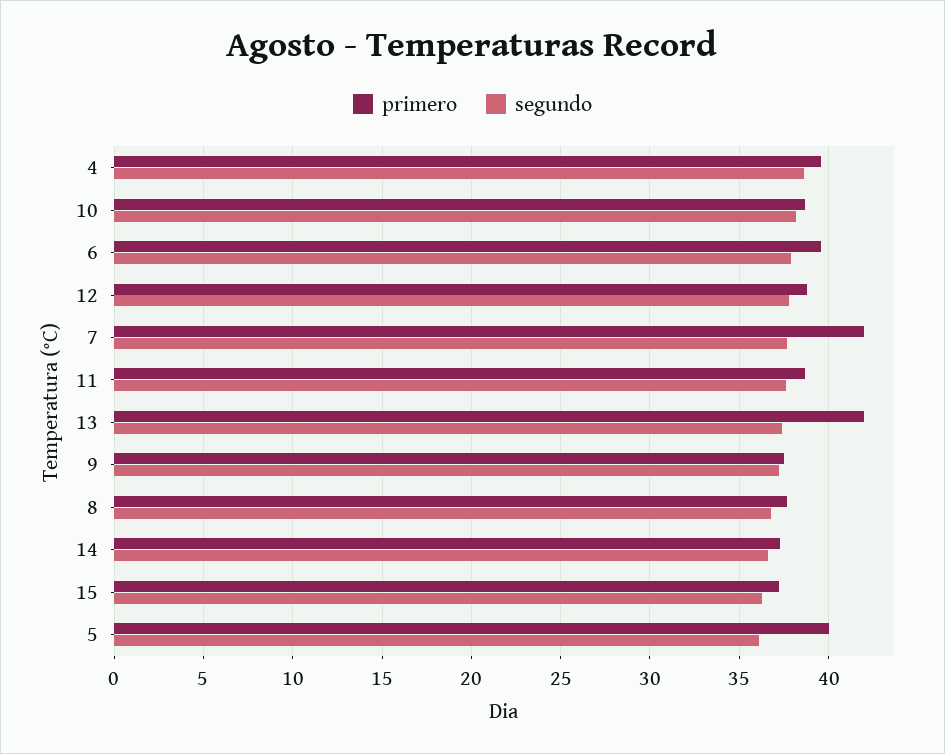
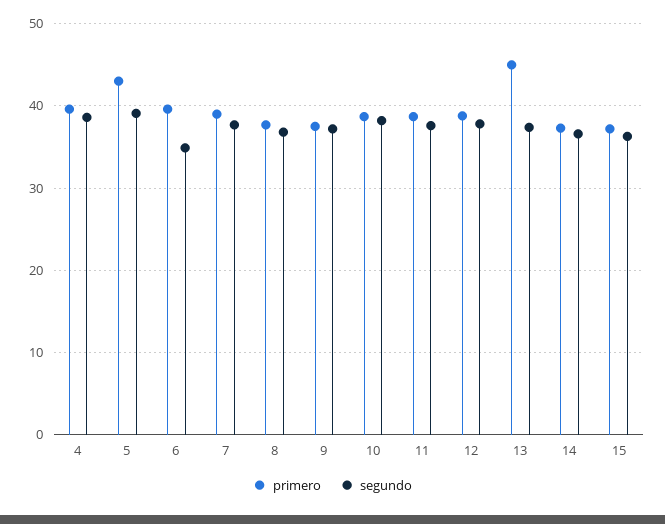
  {
    "primero": {
      "4": 39.5,
      "10": 38.5,
      "6": 39.5,
      "12": 39,
-     "7": 42,
+     "7": 39,
      "11": 38.5,
-     "13": 42,
+     "13": 45,
      "9": 37.5,
      "8": 37.5,
      "14": 37.5,
      "15": 37,
-     "5": 40
+     "5": 43
    },
    "segundo": {
      "4": 38.5,
      "10": 38,
-     "6": 38,
+     "6": 35,
      "12": 38,
      "7": 37.5,
      "11": 37.5,
      "13": 37.5,
      "9": 37,
      "8": 37,
      "14": 36.5,
      "15": 36.5,
-     "5": 36
+     "5": 39
    }
  }

